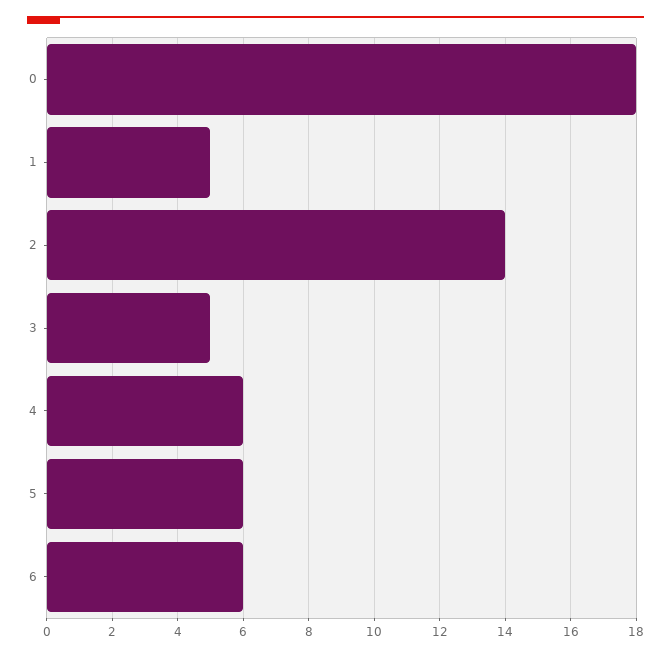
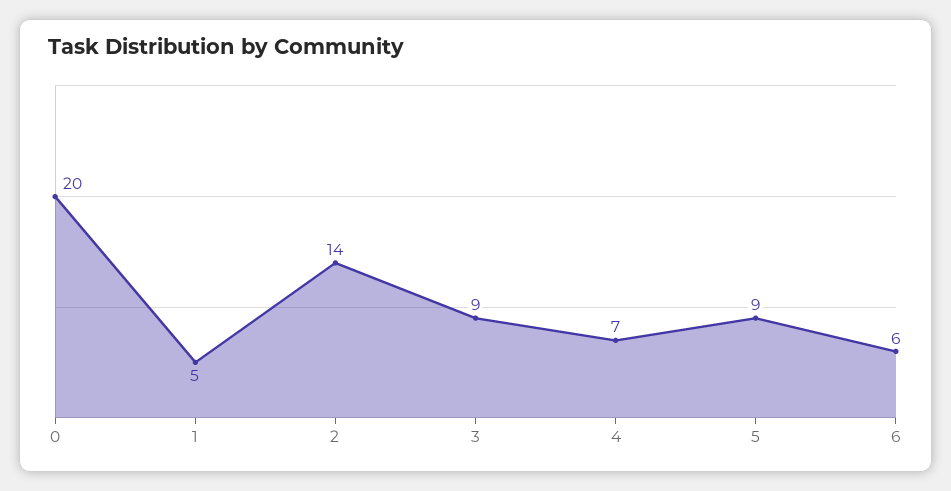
  {
-   "0": 18,
+   "0": 20,
    "1": 5,
    "2": 14,
-   "3": 5,
+   "3": 9,
-   "4": 6,
+   "4": 7,
-   "5": 6,
+   "5": 9,
    "6": 6
  }

